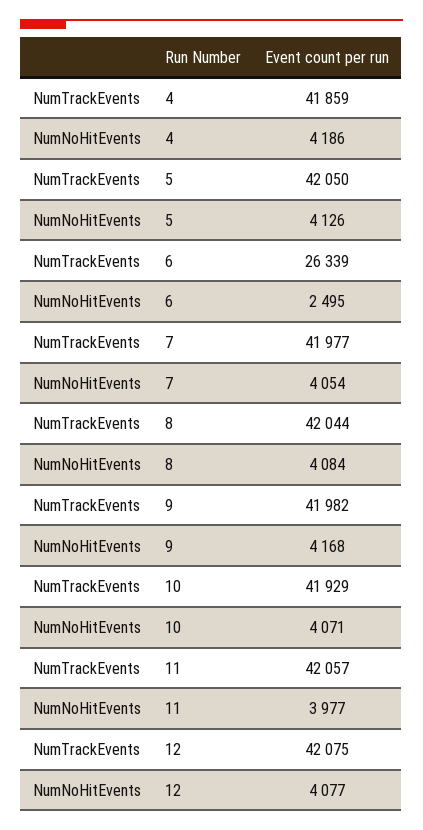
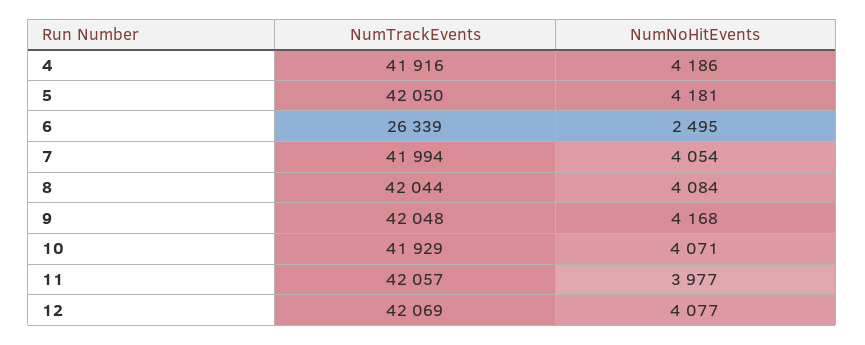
  {
    "NumTrackEvents": {
-     "4": 41859,
+     "4": 41916,
      "5": 42050,
      "6": 26339,
-     "7": 41977,
+     "7": 41994,
      "8": 42044,
-     "9": 41982,
+     "9": 42048,
      "10": 41929,
      "11": 42057,
-     "12": 42075
+     "12": 42069
    },
    "NumNoHitEvents": {
      "4": 4186,
-     "5": 4126,
+     "5": 4181,
      "6": 2495,
      "7": 4054,
      "8": 4084,
      "9": 4168,
      "10": 4071,
      "11": 3977,
      "12": 4077
    }
  }

